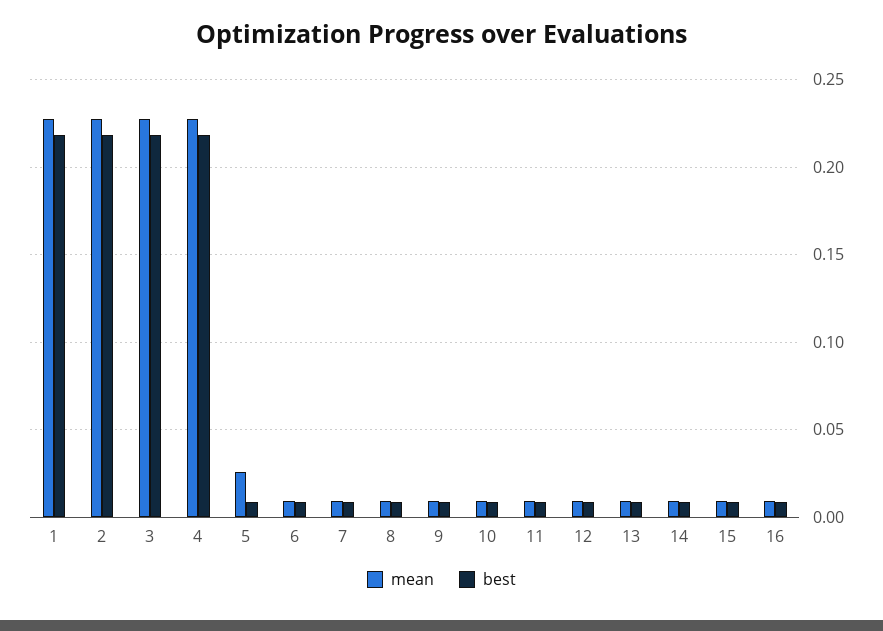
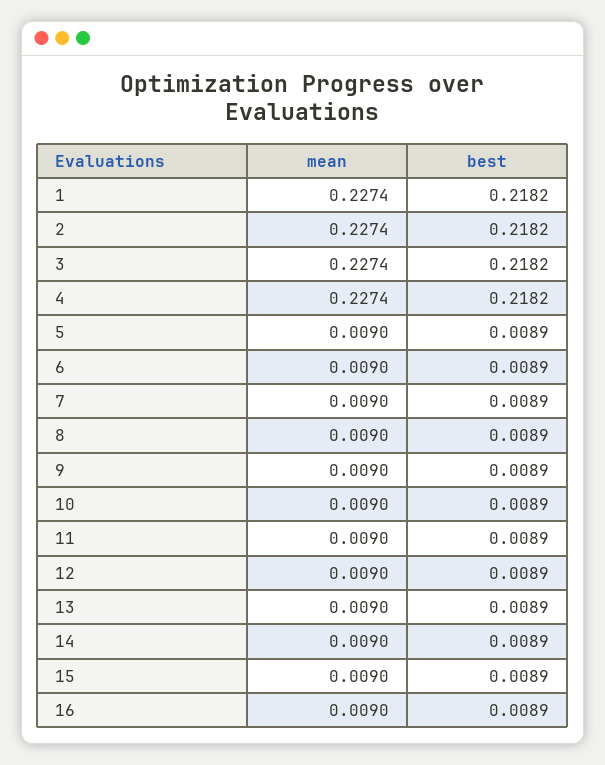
  {
    "mean": {
      "1": 0.2274,
      "2": 0.2274,
      "3": 0.2274,
      "4": 0.2274,
-     "5": 0.025,
+     "5": 0.009,
      "6": 0.009,
      "7": 0.009,
      "8": 0.009,
      "9": 0.009,
      "10": 0.009,
      "11": 0.009,
      "12": 0.009,
      "13": 0.009,
      "14": 0.009,
      "15": 0.009,
      "16": 0.009
    },
    "best": {
      "1": 0.2182,
      "2": 0.2182,
      "3": 0.2182,
      "4": 0.2182,
      "5": 0.0089,
      "6": 0.0089,
      "7": 0.0089,
      "8": 0.0089,
      "9": 0.0089,
      "10": 0.0089,
      "11": 0.0089,
      "12": 0.0089,
      "13": 0.0089,
      "14": 0.0089,
      "15": 0.0089,
      "16": 0.0089
    }
  }

